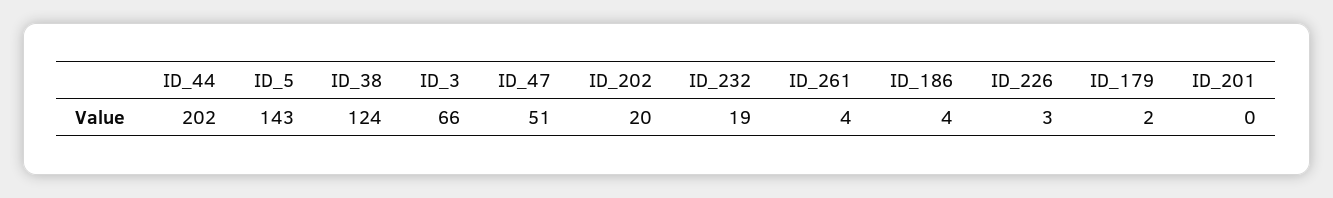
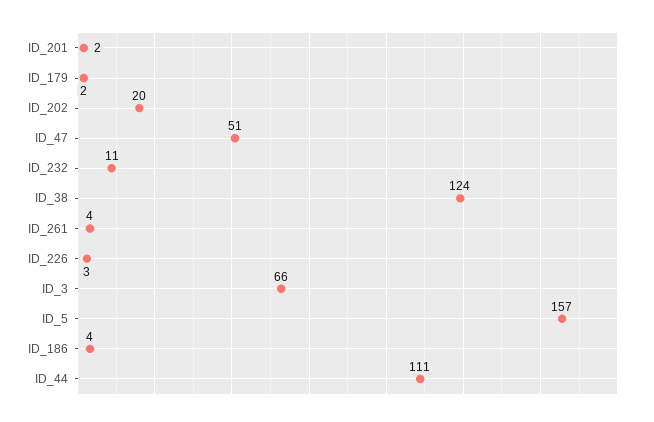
  {
-   "ID_44": 202,
+   "ID_44": 111,
-   "ID_5": 143,
+   "ID_5": 157,
    "ID_38": 124,
    "ID_3": 66,
    "ID_47": 51,
    "ID_202": 20,
-   "ID_232": 19,
+   "ID_232": 11,
    "ID_261": 4,
    "ID_186": 4,
    "ID_226": 3,
    "ID_179": 2,
-   "ID_201": 0
+   "ID_201": 2
  }

